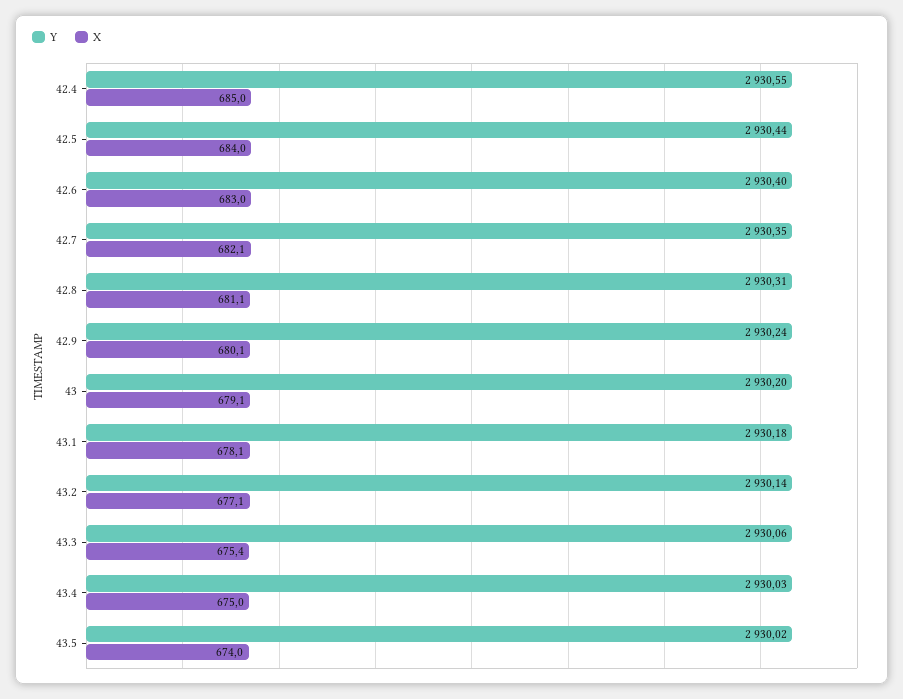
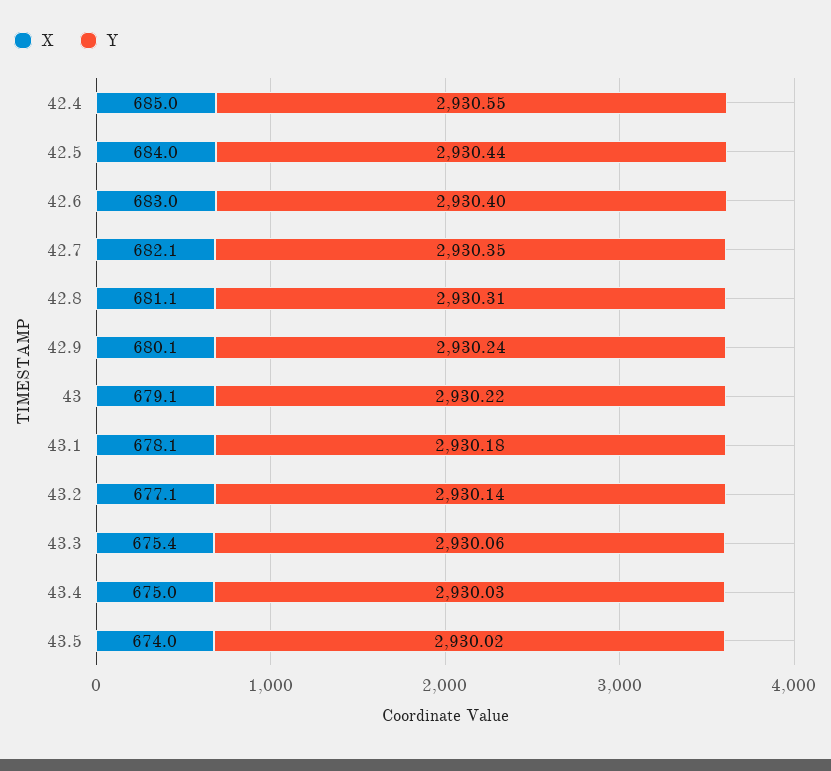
  {
    "Y": {
      "42.4": 2930.55,
      "42.5": 2930.44,
      "42.6": 2930.4,
      "42.7": 2930.35,
      "42.8": 2930.31,
      "42.9": 2930.24,
-     "43": 2930.2,
+     "43": 2930.22,
      "43.1": 2930.18,
      "43.2": 2930.14,
      "43.3": 2930.06,
      "43.4": 2930.03,
      "43.5": 2930.02
    },
    "X": {
      "42.4": 685,
      "42.5": 684,
      "42.6": 683,
      "42.7": 682.1,
      "42.8": 681.1,
      "42.9": 680.1,
      "43": 679.1,
      "43.1": 678.1,
      "43.2": 677.1,
      "43.3": 675.4,
      "43.4": 675,
      "43.5": 674
    }
  }

